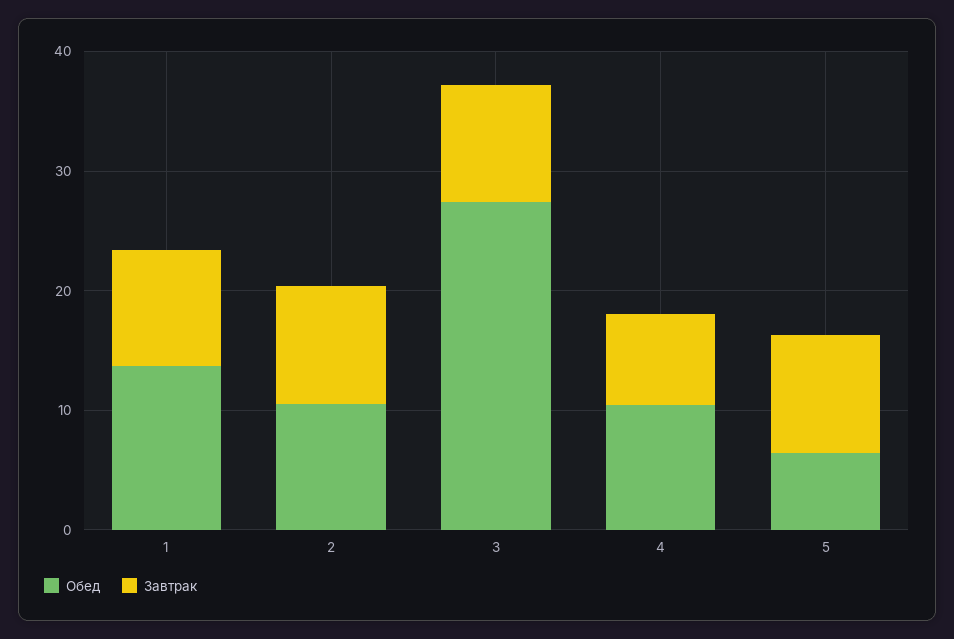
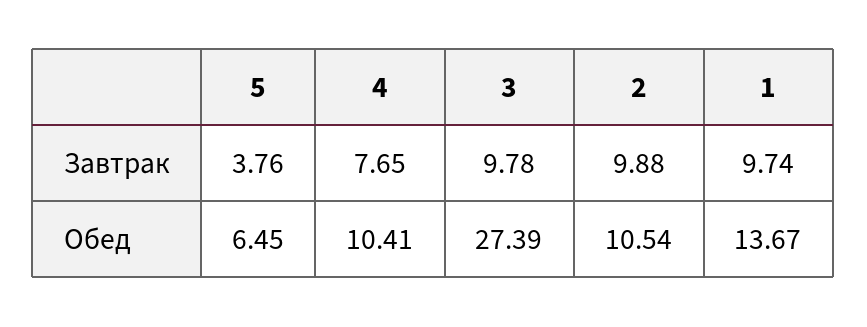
  {
    "Обед": {
      "1": 13.67,
      "2": 10.54,
      "3": 27.39,
      "4": 10.41,
      "5": 6.45
    },
    "Завтрак": {
      "1": 9.74,
      "2": 9.88,
      "3": 9.78,
      "4": 7.65,
-     "5": 10
+     "5": 3.76
    }
  }

